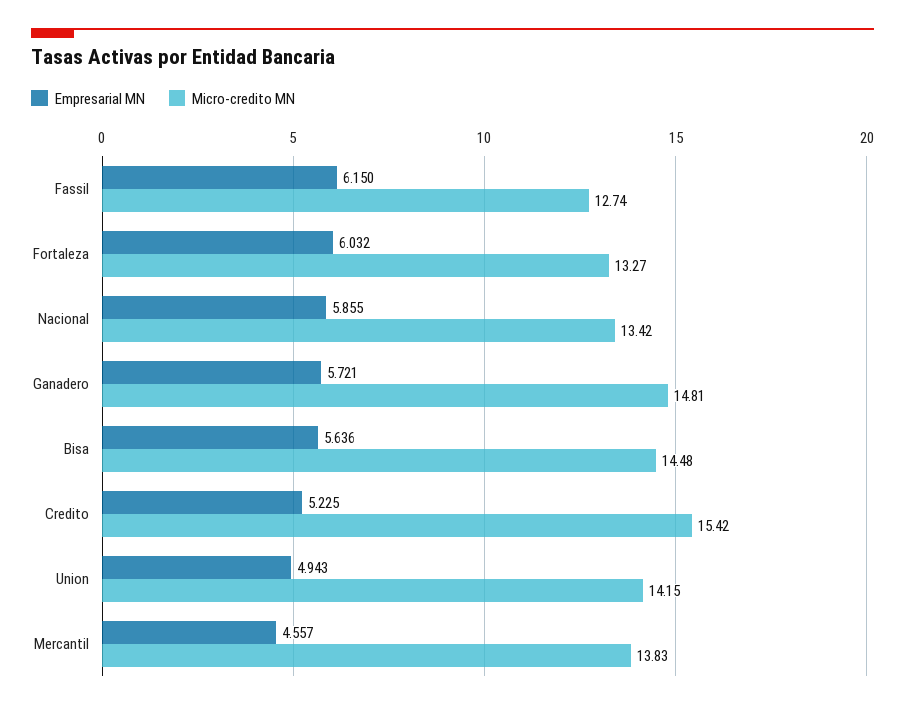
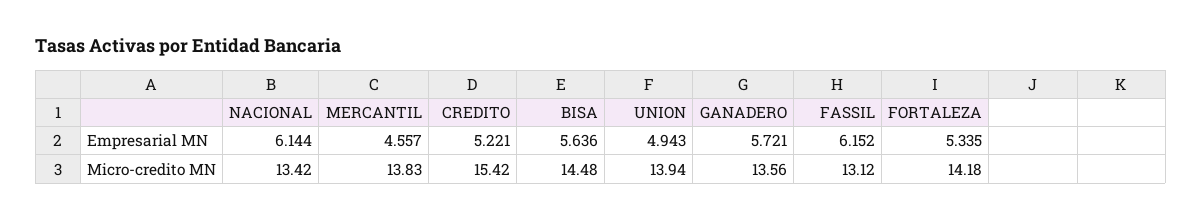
  {
    "Empresarial MN": {
-     "Fassil": 6.15,
+     "Fassil": 6.152,
-     "Fortaleza": 6.032,
+     "Fortaleza": 5.335,
-     "Nacional": 5.855,
+     "Nacional": 6.144,
      "Ganadero": 5.721,
      "Bisa": 5.636,
-     "Credito": 5.225,
+     "Credito": 5.221,
      "Union": 4.943,
      "Mercantil": 4.557
    },
    "Micro-credito MN": {
-     "Fassil": 12.74,
+     "Fassil": 13.12,
-     "Fortaleza": 13.27,
+     "Fortaleza": 14.18,
      "Nacional": 13.42,
-     "Ganadero": 14.81,
+     "Ganadero": 13.56,
      "Bisa": 14.48,
      "Credito": 15.42,
-     "Union": 14.15,
+     "Union": 13.94,
      "Mercantil": 13.83
    }
  }

